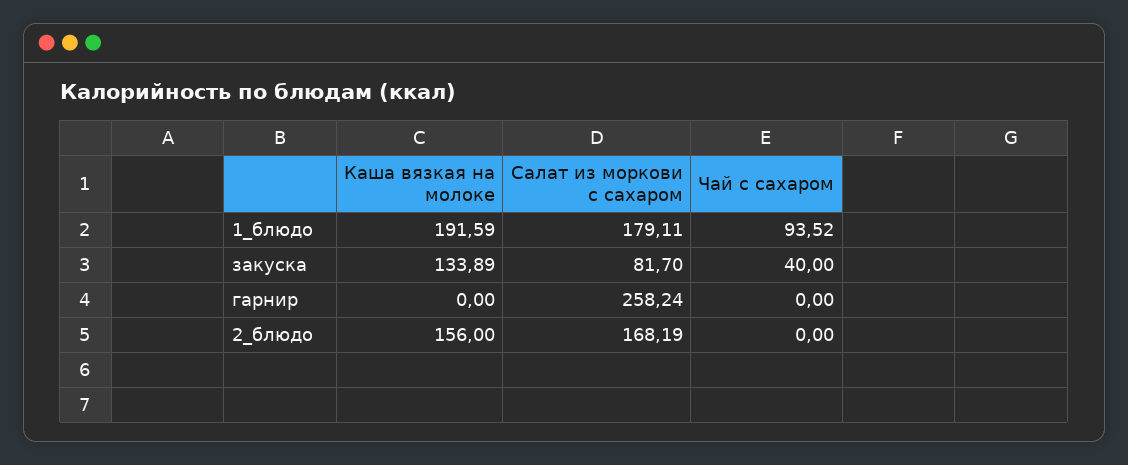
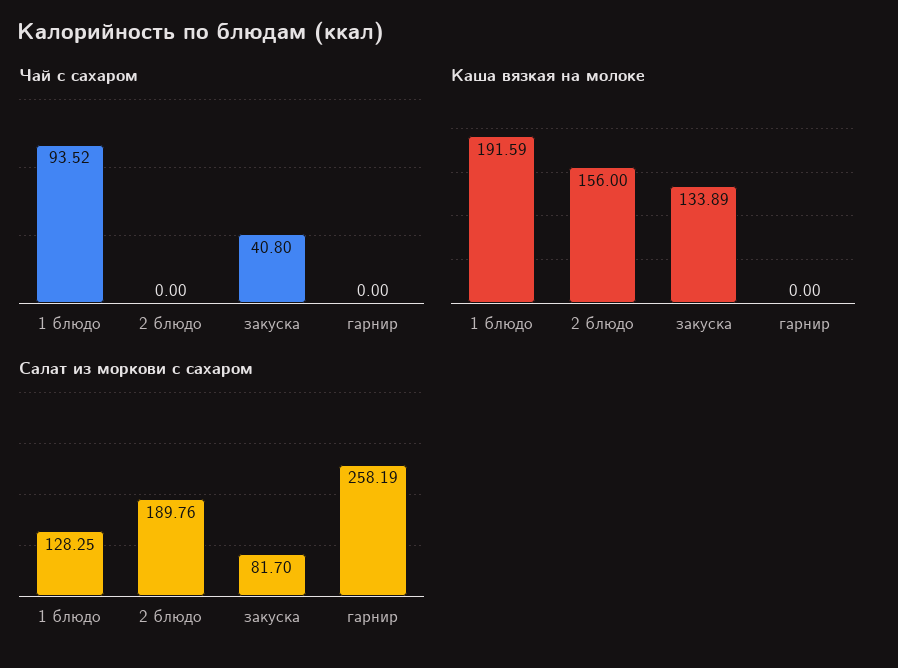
  {
    "Каша вязкая на молоке": {
      "1_блюдо": 191.59,
      "закуска": 133.89,
      "гарнир": 0,
      "2_блюдо": 156
    },
    "Салат из моркови с сахаром": {
-     "1_блюдо": 179.11,
+     "1_блюдо": 128.25,
      "закуска": 81.7,
-     "гарнир": 258.24,
+     "гарнир": 258.19,
-     "2_блюдо": 168.19
+     "2_блюдо": 189.76
    },
    "Чай с сахаром": {
      "1_блюдо": 93.52,
-     "закуска": 40,
+     "закуска": 40.8,
      "гарнир": 0,
      "2_блюдо": 0
    }
  }

